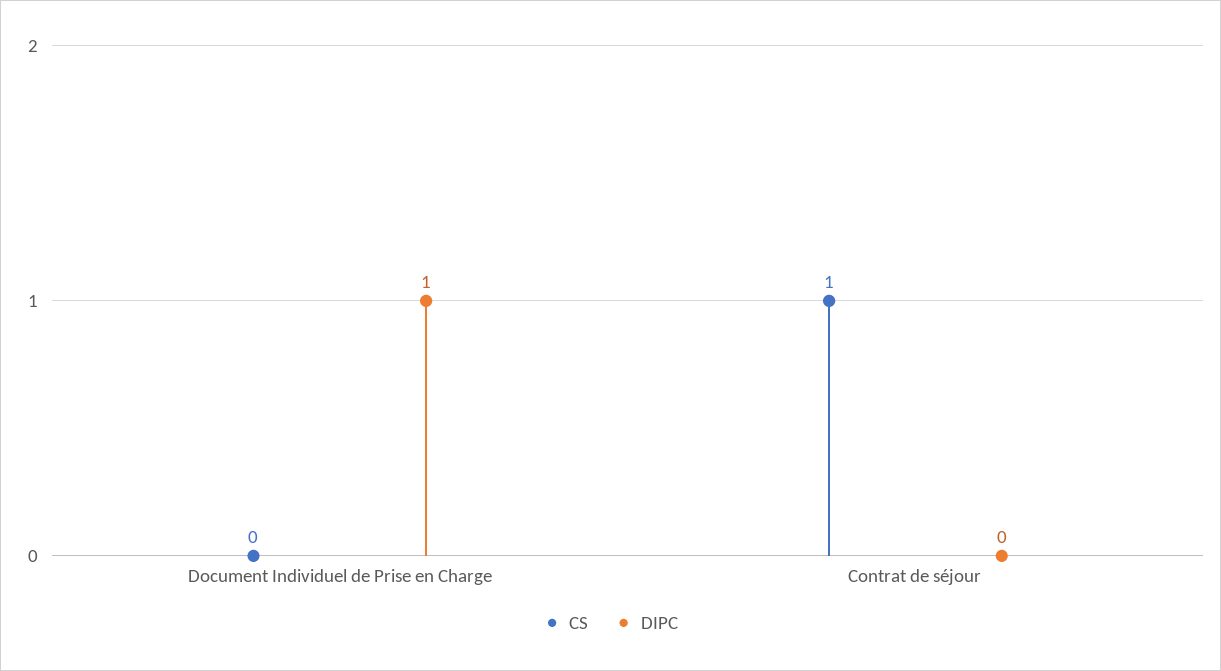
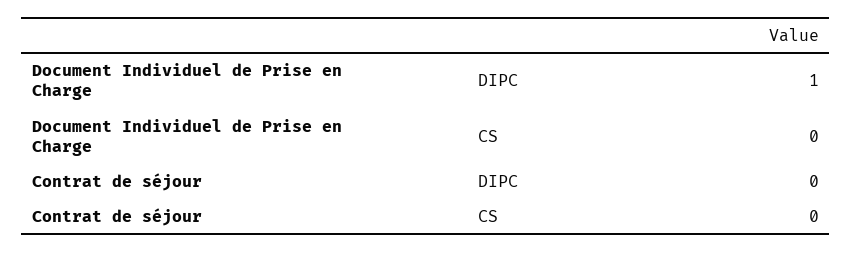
  {
    "CS": {
      "Document Individuel de Prise en Charge": 0,
-     "Contrat de séjour": 1
+     "Contrat de séjour": 0
    },
    "DIPC": {
      "Document Individuel de Prise en Charge": 1,
      "Contrat de séjour": 0
    }
  }

